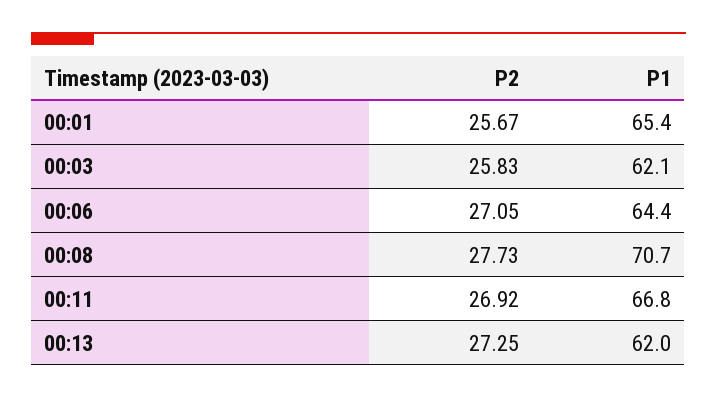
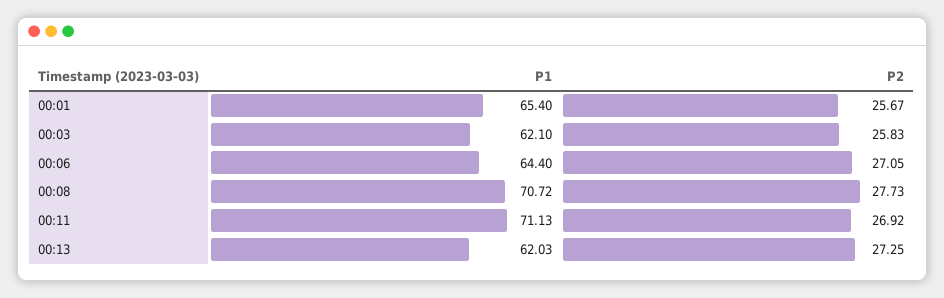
  {
    "P2": {
      "00:01": 25.67,
      "00:03": 25.83,
      "00:06": 27.05,
      "00:08": 27.73,
      "00:11": 26.92,
      "00:13": 27.25
    },
    "P1": {
      "00:01": 65.4,
      "00:03": 62.1,
      "00:06": 64.4,
      "00:08": 70.72,
-     "00:11": 66.8,
+     "00:11": 71.13,
      "00:13": 62.03
    }
  }

